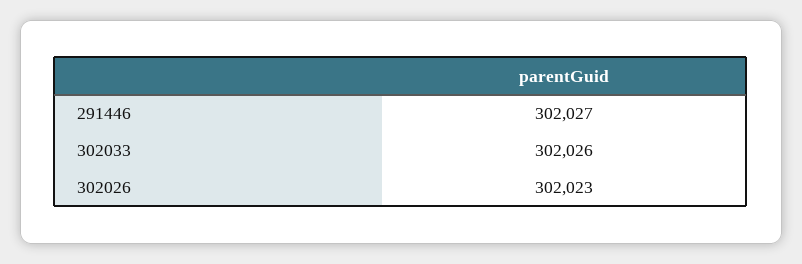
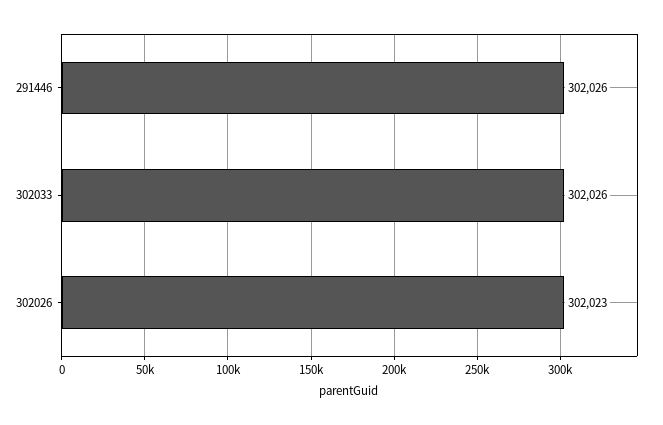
  {
-   "291446": 302027,
+   "291446": 302026,
    "302033": 302026,
    "302026": 302023
  }

